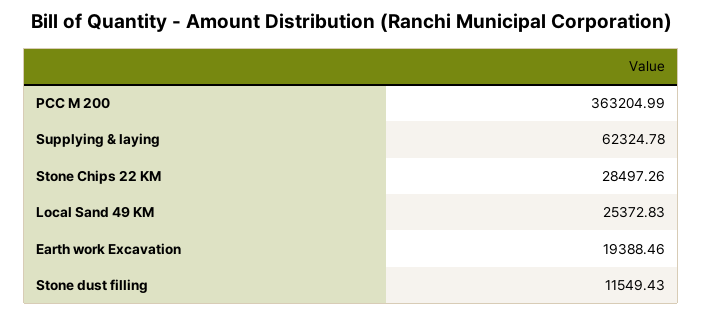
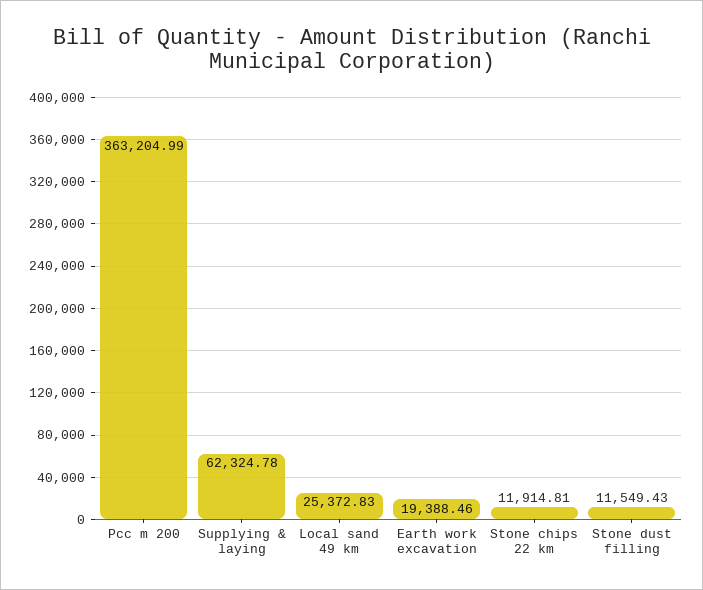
  {
    "PCC M 200": 363204.99,
    "Supplying & laying": 62324.78,
-   "Stone Chips 22 KM": 28497.26,
+   "Stone Chips 22 KM": 11914.81,
    "Local Sand 49 KM": 25372.83,
    "Earth work Excavation": 19388.46,
    "Stone dust filling": 11549.43
  }

